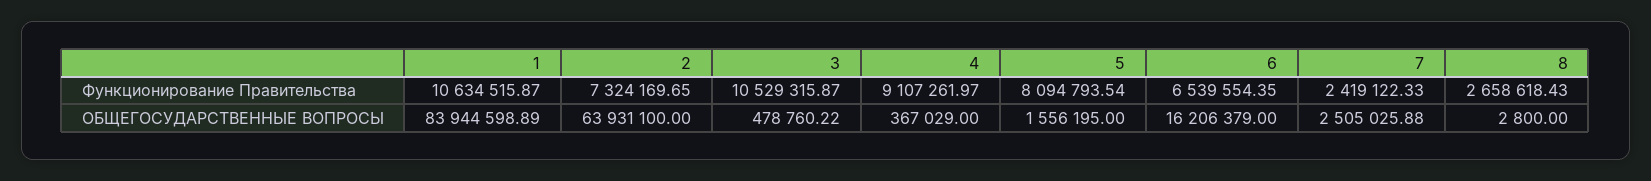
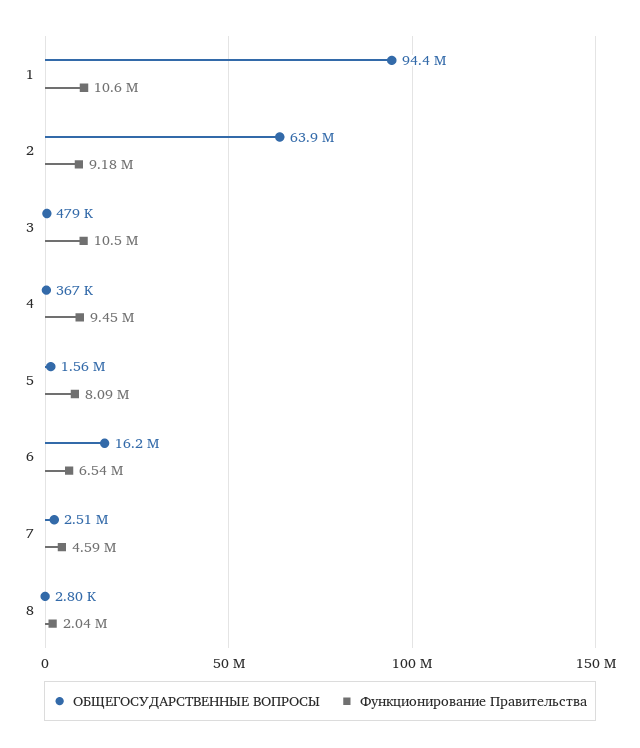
  {
    "Функционирование Правительства": {
      "1": 10634515.87,
-     "2": 7324169.65,
+     "2": 9180000,
      "3": 10529315.87,
-     "4": 9107261.97,
+     "4": 9450000,
      "5": 8094793.54,
      "6": 6539554.35,
-     "7": 2419122.33,
+     "7": 4590000,
-     "8": 2658618.43
+     "8": 2040000
    },
    "ОБЩЕГОСУДАРСТВЕННЫЕ ВОПРОСЫ": {
-     "1": 83944598.89,
+     "1": 94400000,
      "2": 63931100,
      "3": 478760.22,
      "4": 367029,
      "5": 1556195,
      "6": 16206379,
      "7": 2505025.88,
      "8": 2800
    }
  }

